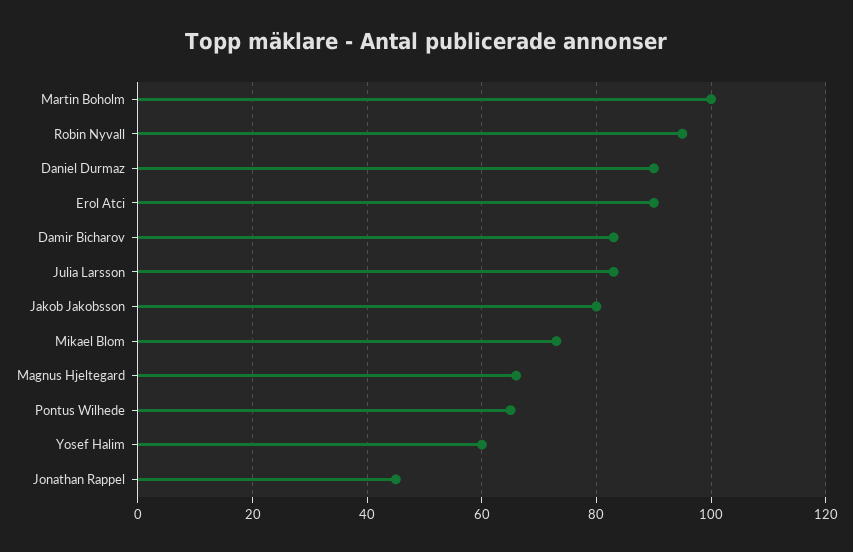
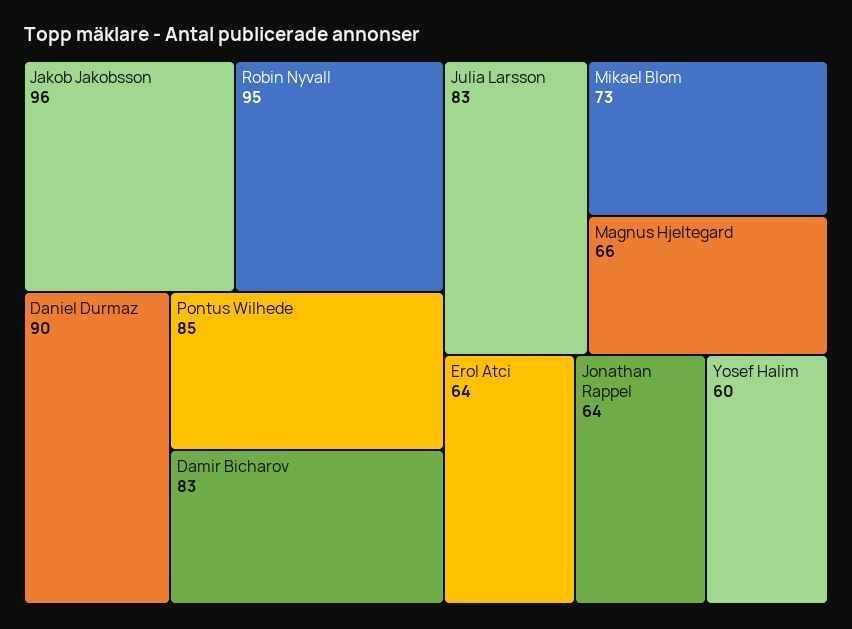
  {
-   "Martin Boholm": 100,
    "Robin Nyvall": 95,
    "Daniel Durmaz": 90,
-   "Erol Atci": 90,
+   "Erol Atci": 64,
    "Damir Bicharov": 83,
    "Julia Larsson": 83,
-   "Jakob Jakobsson": 80,
+   "Jakob Jakobsson": 96,
    "Mikael Blom": 73,
    "Magnus Hjeltegard": 66,
-   "Pontus Wilhede": 65,
+   "Pontus Wilhede": 85,
    "Yosef Halim": 60,
-   "Jonathan Rappel": 45
+   "Jonathan Rappel": 64
  }

